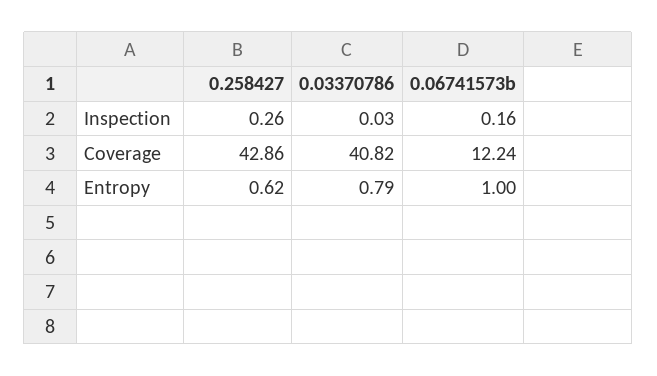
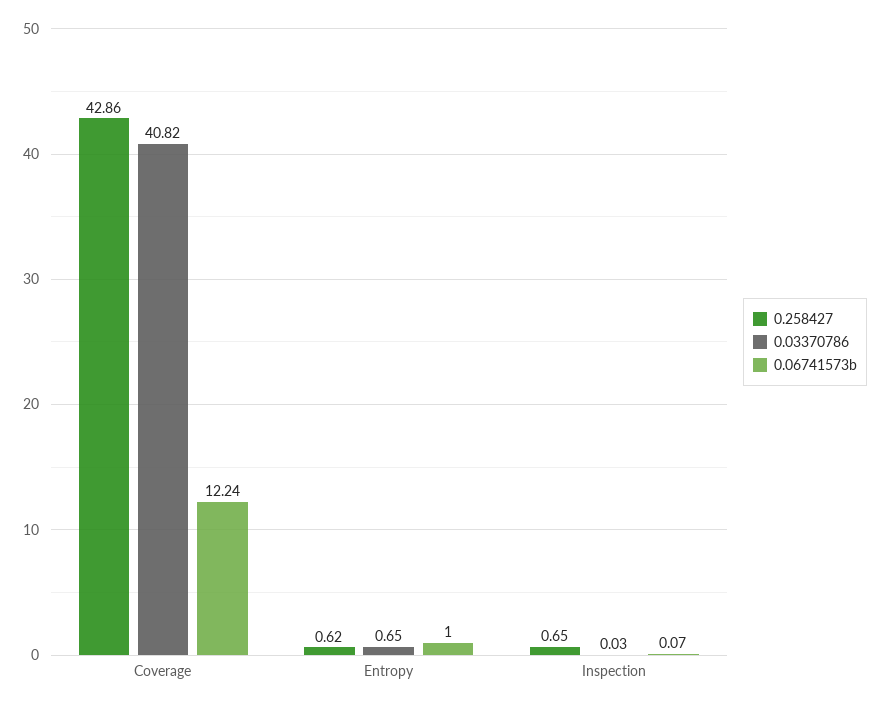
  {
    "0.258427": {
-     "Inspection": 0.26,
+     "Inspection": 0.65,
      "Coverage": 42.86,
      "Entropy": 0.62
    },
    "0.03370786": {
      "Inspection": 0.03,
      "Coverage": 40.82,
-     "Entropy": 0.79
+     "Entropy": 0.65
    },
    "0.06741573b": {
-     "Inspection": 0.16,
+     "Inspection": 0.07,
      "Coverage": 12.24,
      "Entropy": 1
    }
  }

